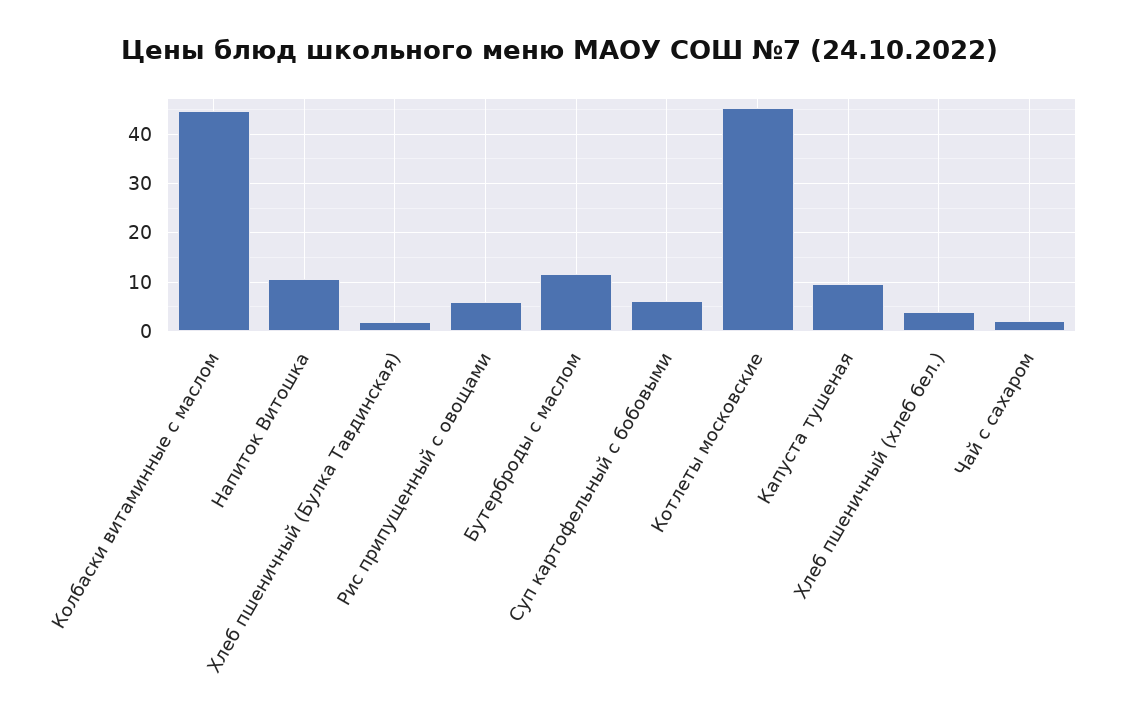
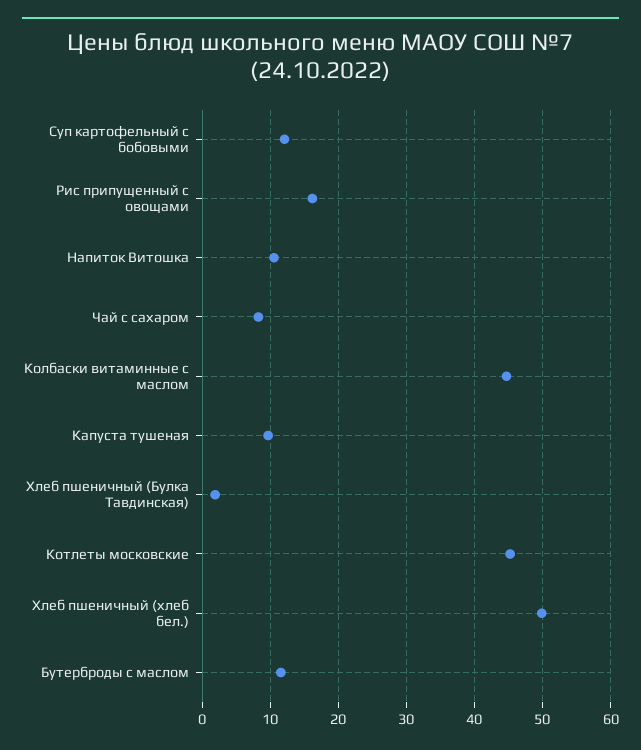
  {
    "Колбаски витаминные с маслом": 45,
    "Напиток Витошка": 11,
    "Хлеб пшеничный (Булка Тавдинская)": 2,
-   "Рис припущенный с овощами": 6,
+   "Рис припущенный с овощами": 16,
    "Бутерброды с маслом": 12,
-   "Суп картофельный с бобовыми": 6,
+   "Суп картофельный с бобовыми": 12,
    "Котлеты московские": 45,
    "Капуста тушеная": 10,
-   "Хлеб пшеничный (хлеб бел.)": 4,
+   "Хлеб пшеничный (хлеб бел.)": 50,
-   "Чай с сахаром": 2
+   "Чай с сахаром": 8
  }

